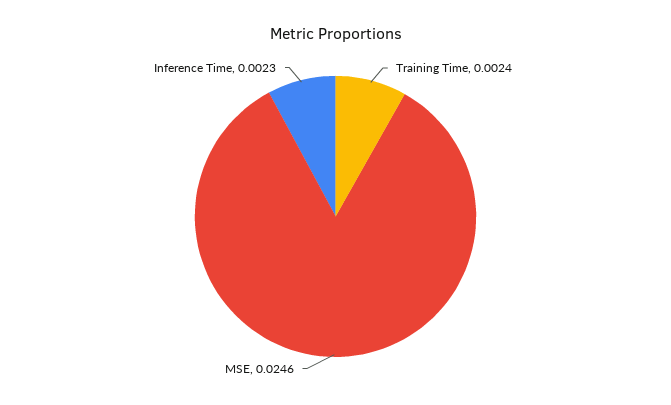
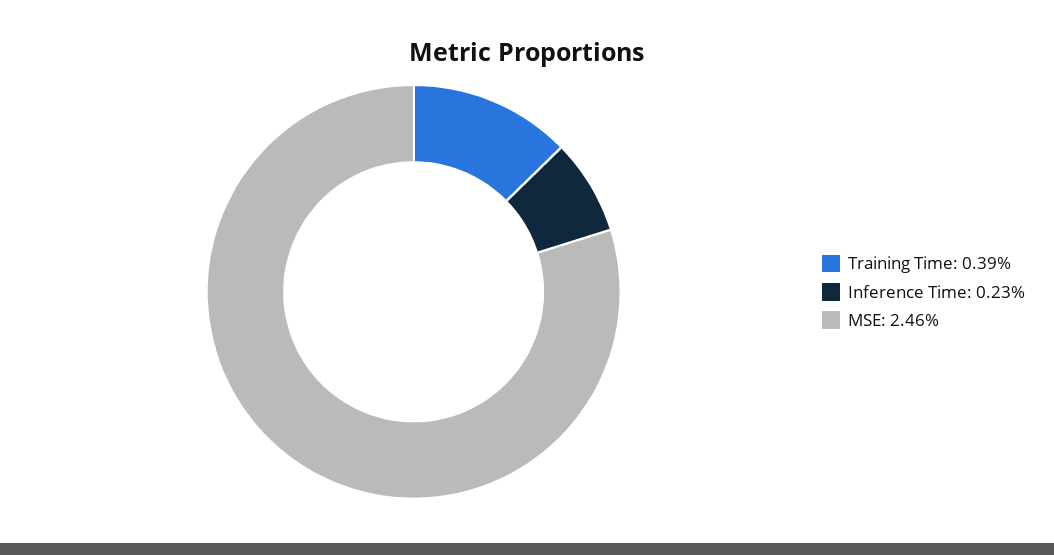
  {
-   "Training Time": 0.0024,
+   "Training Time": 0.0039,
    "MSE": 0.0246,
    "Inference Time": 0.0023
  }

